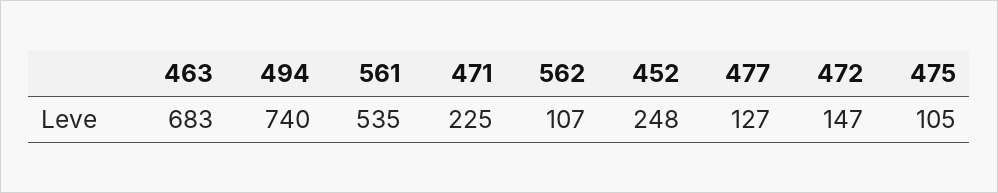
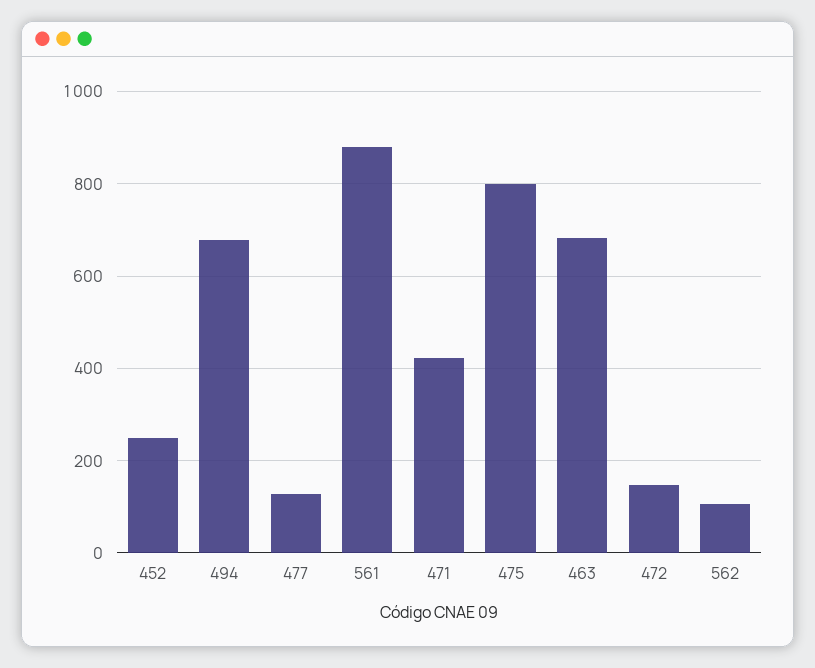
  {
    "463": 683,
-   "494": 740,
+   "494": 680,
-   "561": 535,
+   "561": 880,
-   "471": 225,
+   "471": 420,
    "562": 107,
    "452": 248,
    "477": 127,
    "472": 147,
-   "475": 105
+   "475": 800
  }

